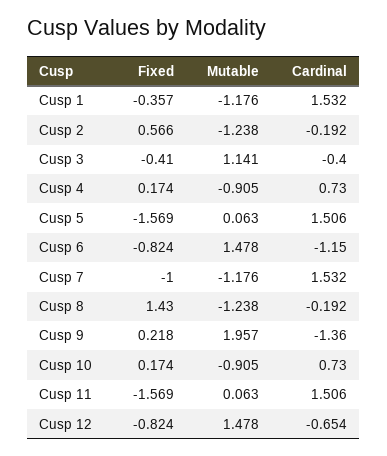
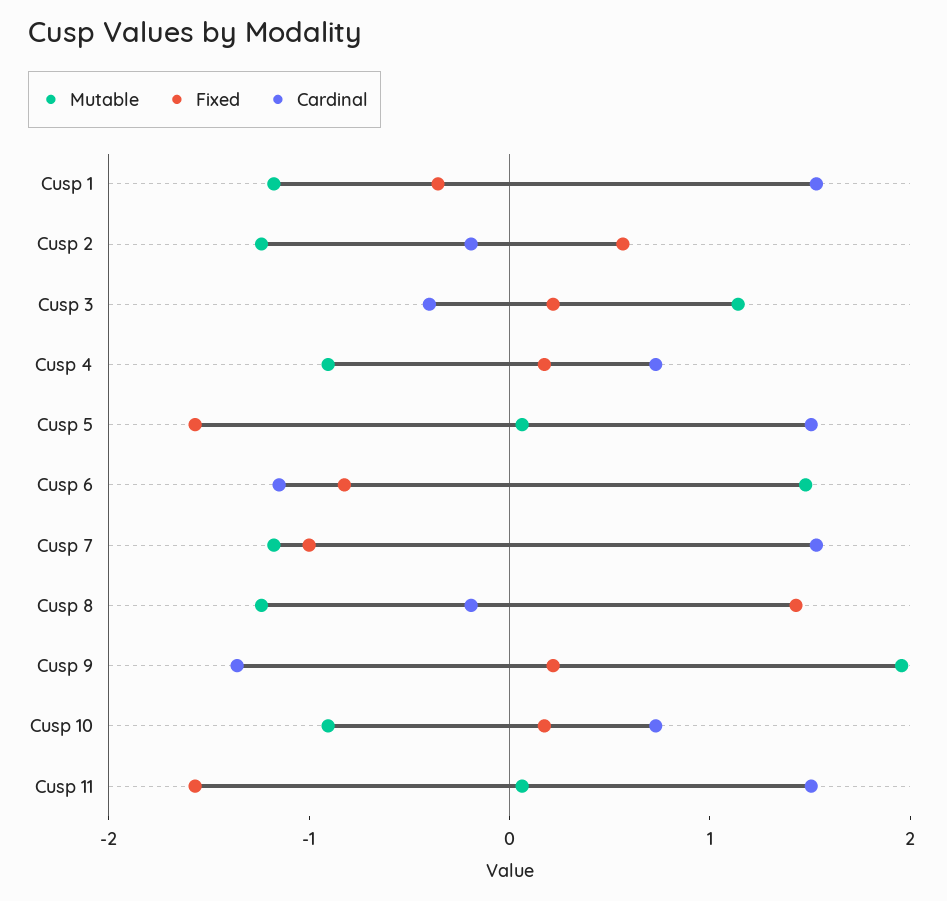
  {
    "Fixed": {
      "Cusp 1": -0.357,
      "Cusp 2": 0.566,
-     "Cusp 3": -0.41,
+     "Cusp 3": 0.2,
      "Cusp 4": 0.174,
      "Cusp 5": -1.569,
      "Cusp 6": -0.824,
      "Cusp 7": -1,
      "Cusp 8": 1.43,
      "Cusp 9": 0.218,
      "Cusp 10": 0.174,
-     "Cusp 11": -1.569,
+     "Cusp 11": -1.569
-     "Cusp 12": -0.824
    },
    "Mutable": {
      "Cusp 1": -1.176,
      "Cusp 2": -1.238,
      "Cusp 3": 1.141,
      "Cusp 4": -0.905,
      "Cusp 5": 0.063,
      "Cusp 6": 1.478,
      "Cusp 7": -1.176,
      "Cusp 8": -1.238,
      "Cusp 9": 1.957,
      "Cusp 10": -0.905,
-     "Cusp 11": 0.063,
+     "Cusp 11": 0.063
-     "Cusp 12": 1.478
    },
    "Cardinal": {
      "Cusp 1": 1.532,
      "Cusp 2": -0.192,
      "Cusp 3": -0.4,
      "Cusp 4": 0.73,
      "Cusp 5": 1.506,
      "Cusp 6": -1.15,
      "Cusp 7": 1.532,
      "Cusp 8": -0.192,
      "Cusp 9": -1.36,
      "Cusp 10": 0.73,
-     "Cusp 11": 1.506,
+     "Cusp 11": 1.506
-     "Cusp 12": -0.654
    }
  }

